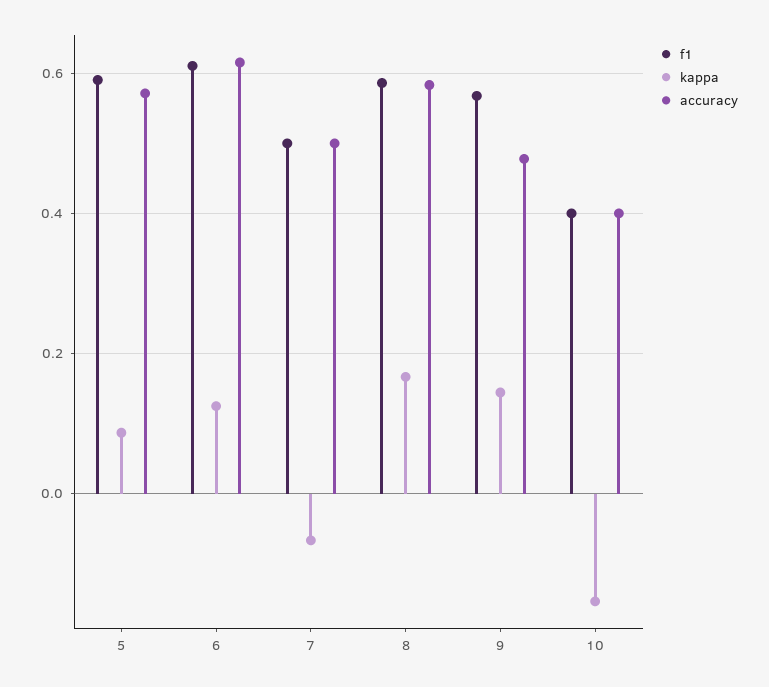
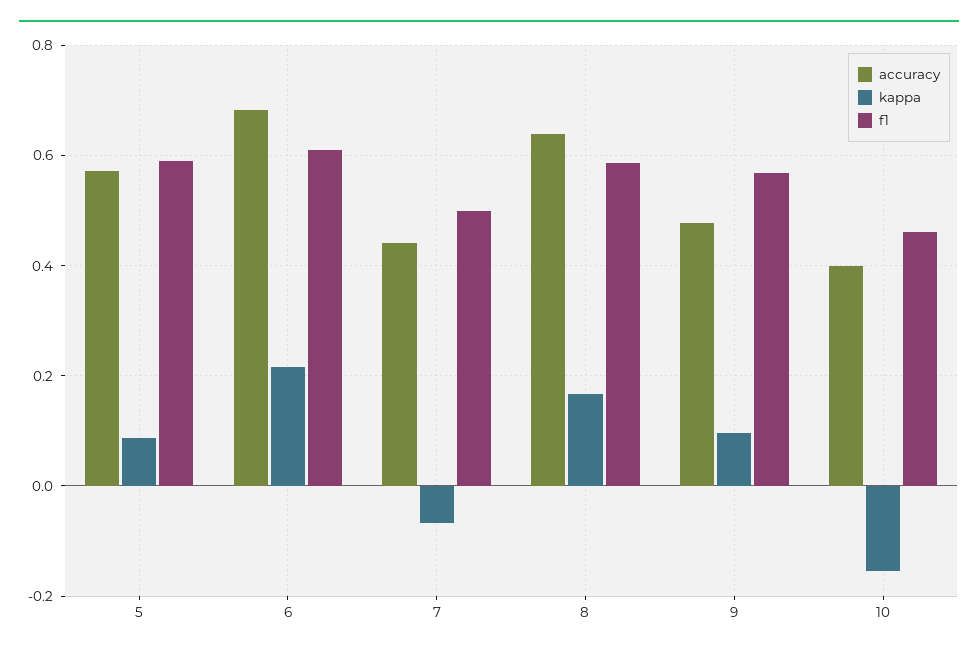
  {
    "f1": {
      "5": 0.6,
      "6": 0.62,
      "7": 0.5,
      "8": 0.58,
      "9": 0.56,
-     "10": 0.4
+     "10": 0.46
    },
    "kappa": {
      "5": 0.08,
-     "6": 0.12,
+     "6": 0.22,
      "7": -0.06,
      "8": 0.16,
-     "9": 0.14,
+     "9": 0.1,
      "10": -0.16
    },
    "accuracy": {
      "5": 0.58,
-     "6": 0.62,
+     "6": 0.68,
-     "7": 0.5,
+     "7": 0.44,
-     "8": 0.58,
+     "8": 0.64,
      "9": 0.48,
      "10": 0.4
    }
  }

